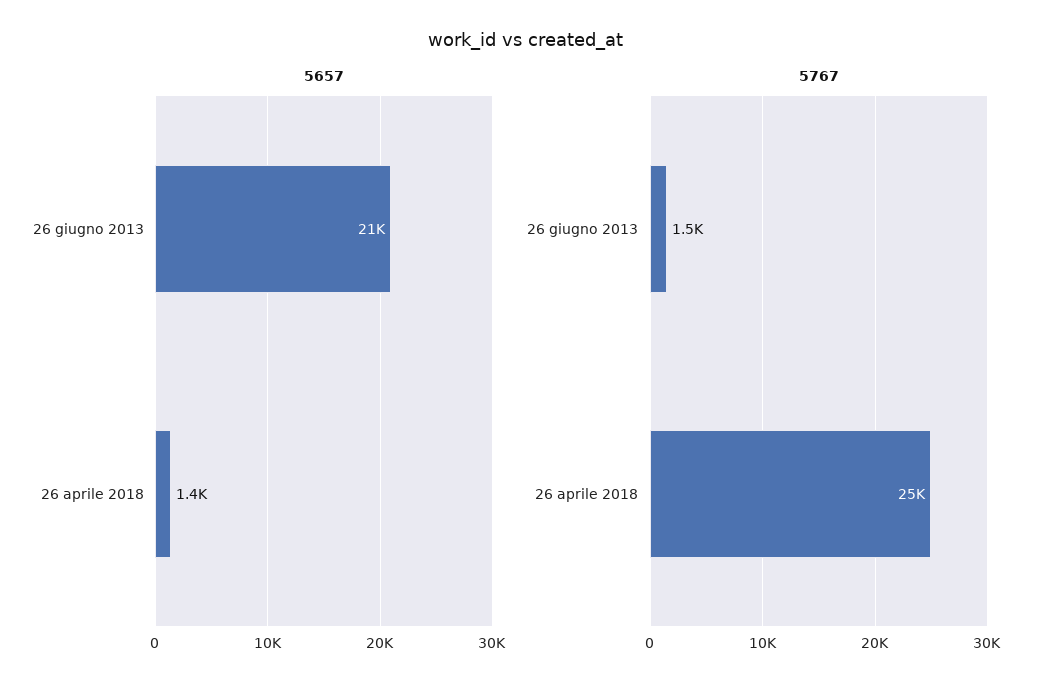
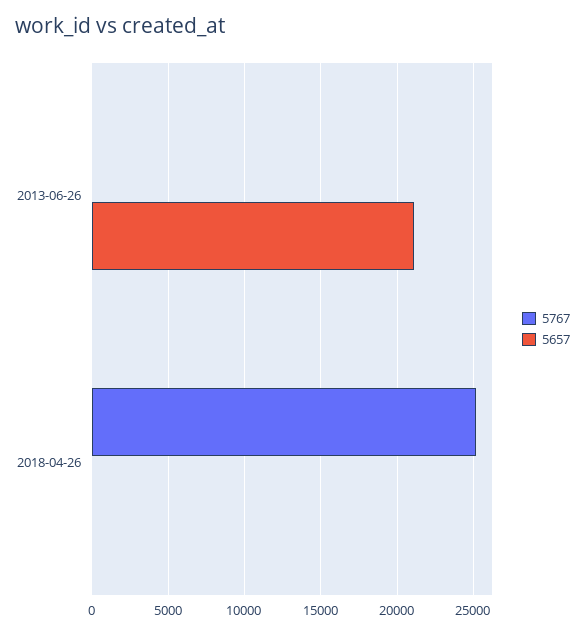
  {
    "5657": {
      "26 giugno 2013": 21000,
-     "26 aprile 2018": 1400
+     "26 aprile 2018": 0
    },
    "5767": {
-     "26 giugno 2013": 1500,
+     "26 giugno 2013": 0,
      "26 aprile 2018": 25000
    }
  }

